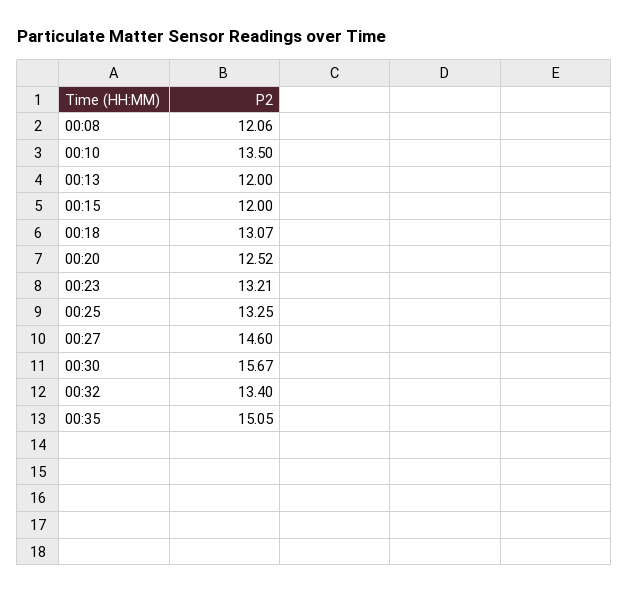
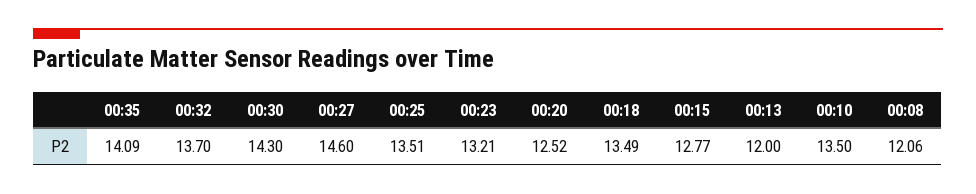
  {
    "00:08": 12.06,
    "00:10": 13.5,
    "00:13": 12,
-   "00:15": 12,
+   "00:15": 12.77,
-   "00:18": 13.07,
+   "00:18": 13.49,
    "00:20": 12.52,
    "00:23": 13.21,
-   "00:25": 13.25,
+   "00:25": 13.51,
    "00:27": 14.6,
-   "00:30": 15.67,
+   "00:30": 14.3,
-   "00:32": 13.4,
+   "00:32": 13.7,
-   "00:35": 15.05
+   "00:35": 14.09
  }

